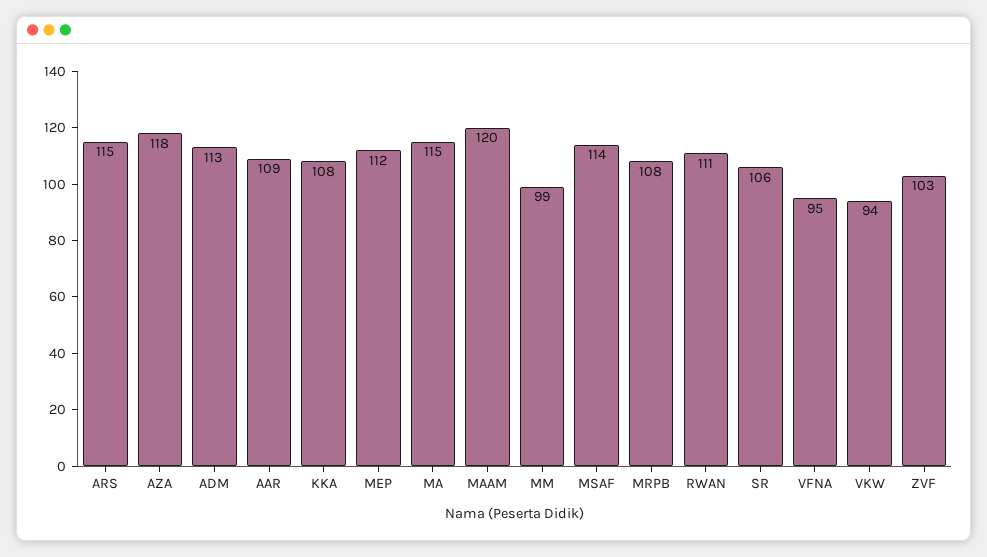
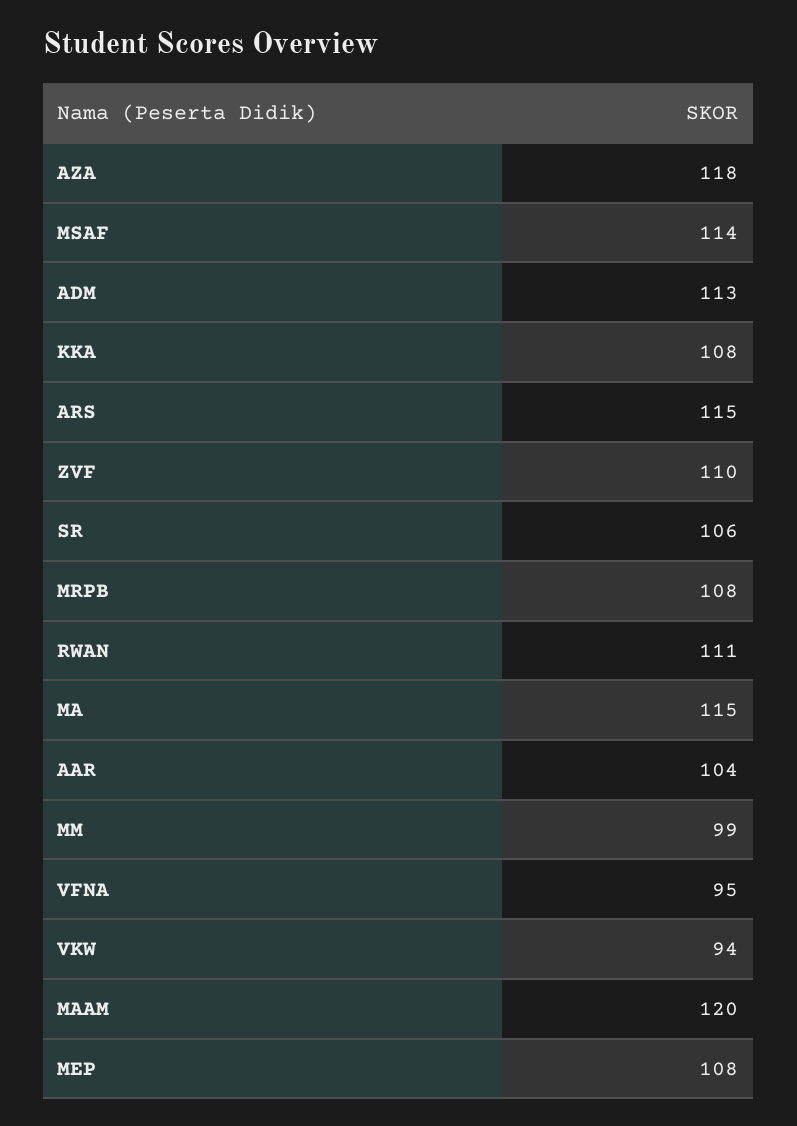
  {
    "ARS": 115,
    "AZA": 118,
    "ADM": 113,
-   "AAR": 109,
+   "AAR": 104,
    "KKA": 108,
-   "MEP": 112,
+   "MEP": 108,
    "MA": 115,
    "MAAM": 120,
    "MM": 99,
    "MSAF": 114,
    "MRPB": 108,
    "RWAN": 111,
    "SR": 106,
    "VFNA": 95,
    "VKW": 94,
-   "ZVF": 103
+   "ZVF": 110
  }

